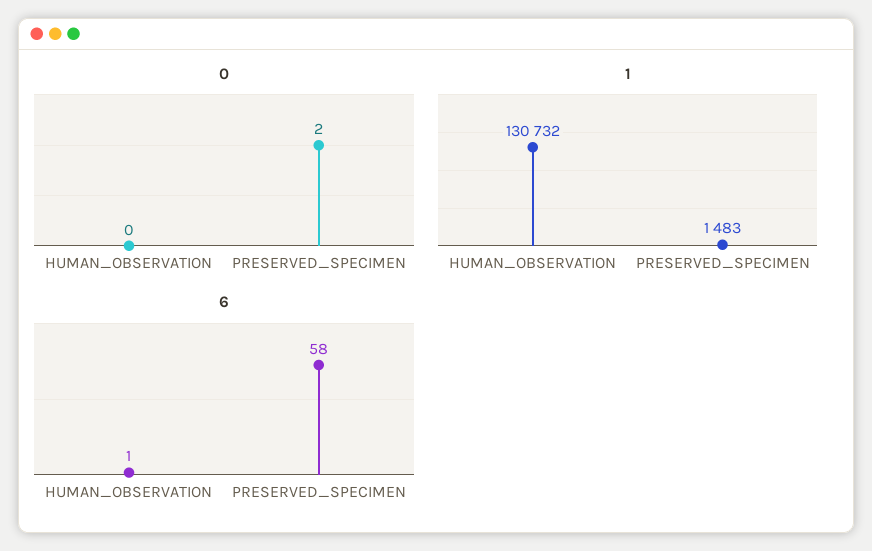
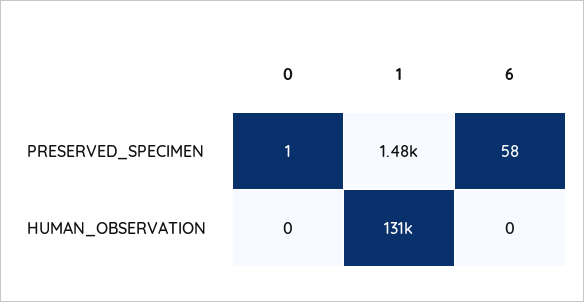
  {
    "0": {
      "HUMAN_OBSERVATION": 0,
-     "PRESERVED_SPECIMEN": 2
+     "PRESERVED_SPECIMEN": 1
    },
    "1": {
      "HUMAN_OBSERVATION": 130732,
      "PRESERVED_SPECIMEN": 1483
    },
    "6": {
-     "HUMAN_OBSERVATION": 1,
+     "HUMAN_OBSERVATION": 0,
      "PRESERVED_SPECIMEN": 58
    }
  }

